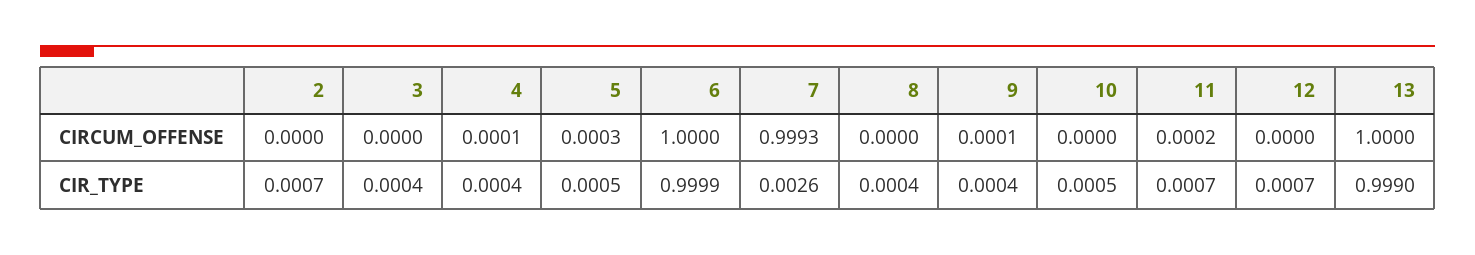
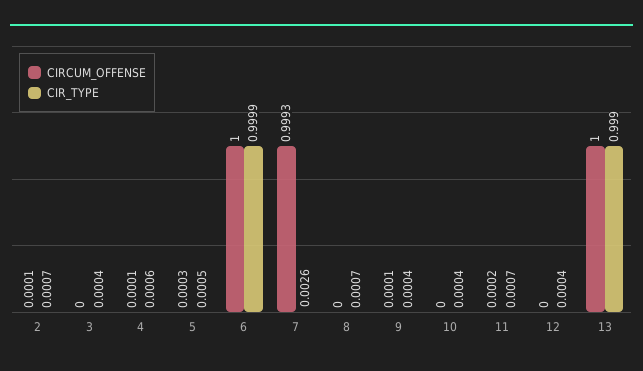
  {
    "CIRCUM_OFFENSE": {
-     "2": 0,
+     "2": 0.0001,
      "3": 0,
      "4": 0.0001,
      "5": 0.0003,
      "6": 1,
      "7": 0.9993,
      "8": 0,
      "9": 0.0001,
      "10": 0,
      "11": 0.0002,
      "12": 0,
      "13": 1
    },
    "CIR_TYPE": {
      "2": 0.0007,
      "3": 0.0004,
-     "4": 0.0004,
+     "4": 0.0006,
      "5": 0.0005,
      "6": 0.9999,
      "7": 0.0026,
-     "8": 0.0004,
+     "8": 0.0007,
      "9": 0.0004,
-     "10": 0.0005,
+     "10": 0.0004,
      "11": 0.0007,
-     "12": 0.0007,
+     "12": 0.0004,
      "13": 0.999
    }
  }

